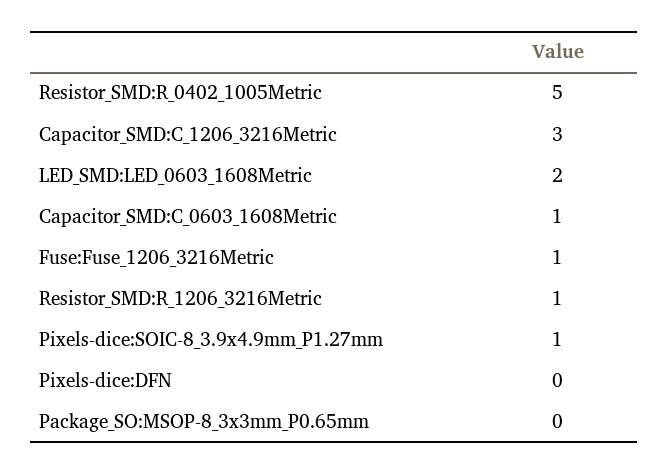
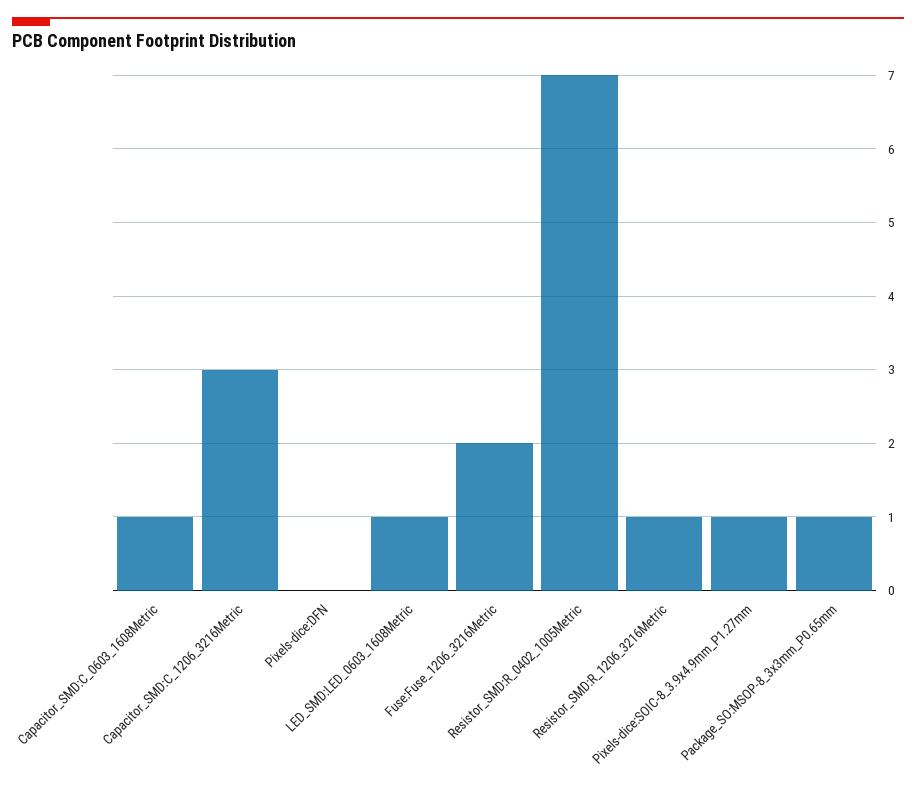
  {
-   "Resistor_SMD:R_0402_1005Metric": 5,
+   "Resistor_SMD:R_0402_1005Metric": 7,
    "Capacitor_SMD:C_1206_3216Metric": 3,
-   "LED_SMD:LED_0603_1608Metric": 2,
+   "LED_SMD:LED_0603_1608Metric": 1,
    "Capacitor_SMD:C_0603_1608Metric": 1,
-   "Fuse:Fuse_1206_3216Metric": 1,
+   "Fuse:Fuse_1206_3216Metric": 2,
    "Resistor_SMD:R_1206_3216Metric": 1,
    "Pixels-dice:SOIC-8_3.9x4.9mm_P1.27mm": 1,
    "Pixels-dice:DFN": 0,
-   "Package_SO:MSOP-8_3x3mm_P0.65mm": 0
+   "Package_SO:MSOP-8_3x3mm_P0.65mm": 1
  }

